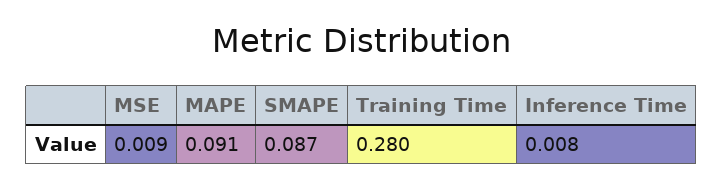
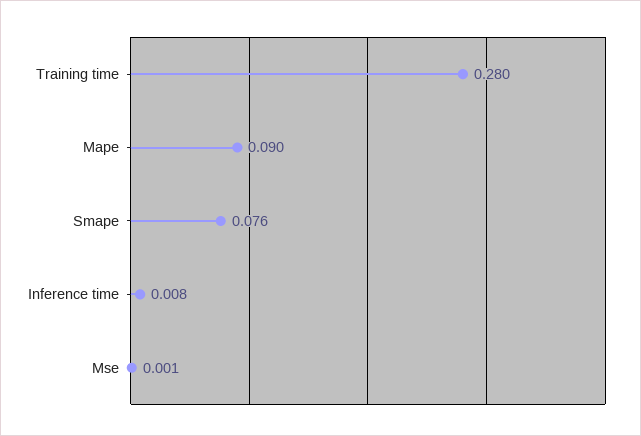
  {
-   "MSE": 0.009,
+   "MSE": 0.001,
-   "MAPE": 0.091,
+   "MAPE": 0.09,
-   "SMAPE": 0.087,
+   "SMAPE": 0.076,
    "Training Time": 0.28,
    "Inference Time": 0.008
  }

